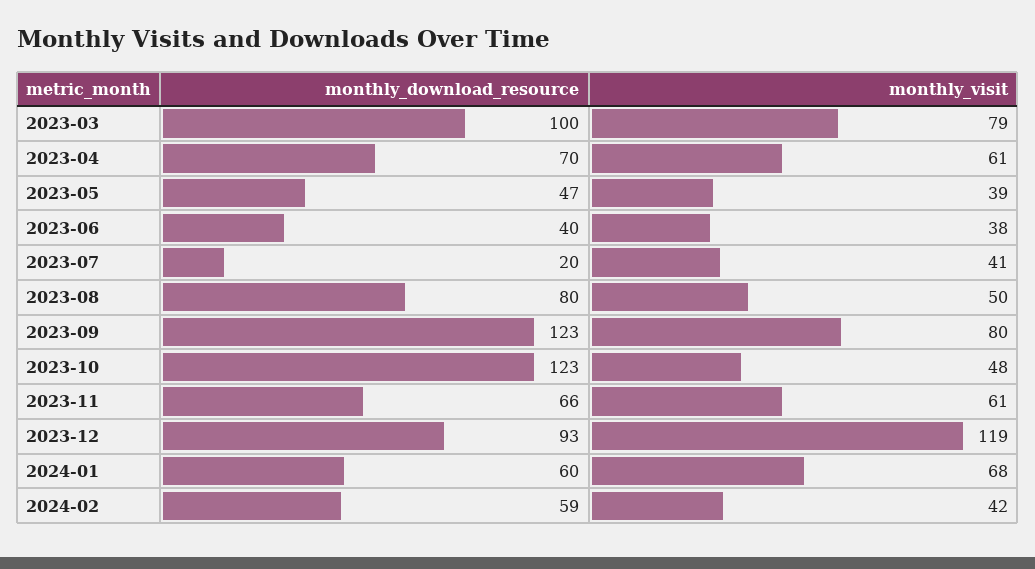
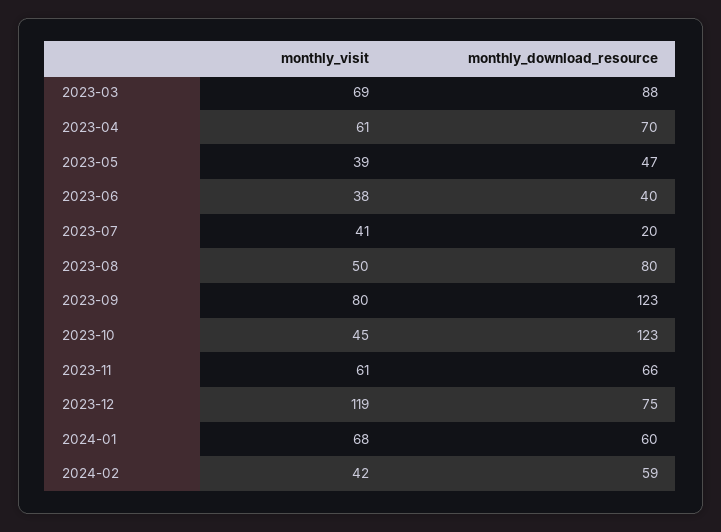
  {
    "monthly_download_resource": {
-     "2023-03": 100,
+     "2023-03": 88,
      "2023-04": 70,
      "2023-05": 47,
      "2023-06": 40,
      "2023-07": 20,
      "2023-08": 80,
      "2023-09": 123,
      "2023-10": 123,
      "2023-11": 66,
-     "2023-12": 93,
+     "2023-12": 75,
      "2024-01": 60,
      "2024-02": 59
    },
    "monthly_visit": {
-     "2023-03": 79,
+     "2023-03": 69,
      "2023-04": 61,
      "2023-05": 39,
      "2023-06": 38,
      "2023-07": 41,
      "2023-08": 50,
      "2023-09": 80,
-     "2023-10": 48,
+     "2023-10": 45,
      "2023-11": 61,
      "2023-12": 119,
      "2024-01": 68,
      "2024-02": 42
    }
  }

